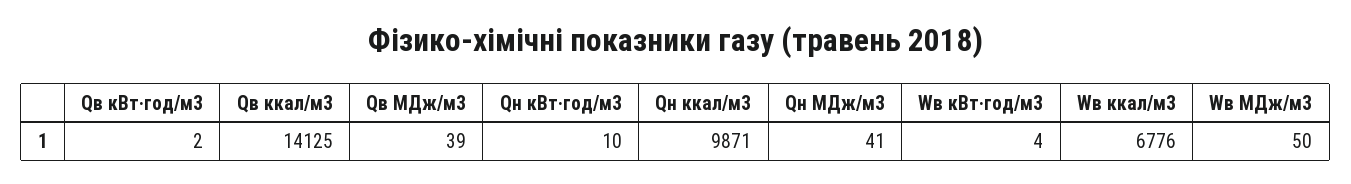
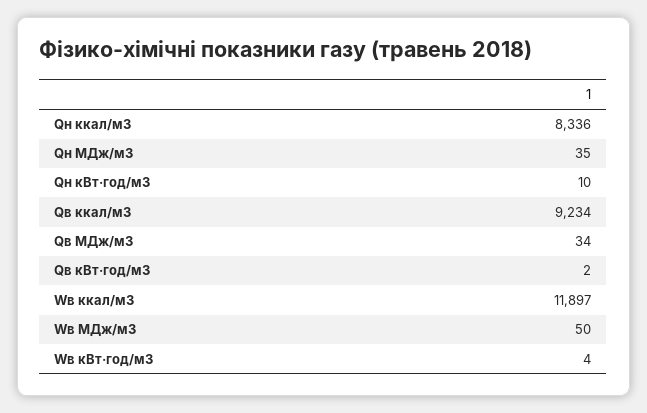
  {
    "Qв кВт·год/м3": 2,
-   "Qв ккал/м3": 14125,
+   "Qв ккал/м3": 9234,
-   "Qв МДж/м3": 39,
+   "Qв МДж/м3": 34,
    "Qн кВт·год/м3": 10,
-   "Qн ккал/м3": 9871,
+   "Qн ккал/м3": 8336,
-   "Qн МДж/м3": 41,
+   "Qн МДж/м3": 35,
    "Wв кВт·год/м3": 4,
-   "Wв ккал/м3": 6776,
+   "Wв ккал/м3": 11897,
    "Wв МДж/м3": 50
  }

